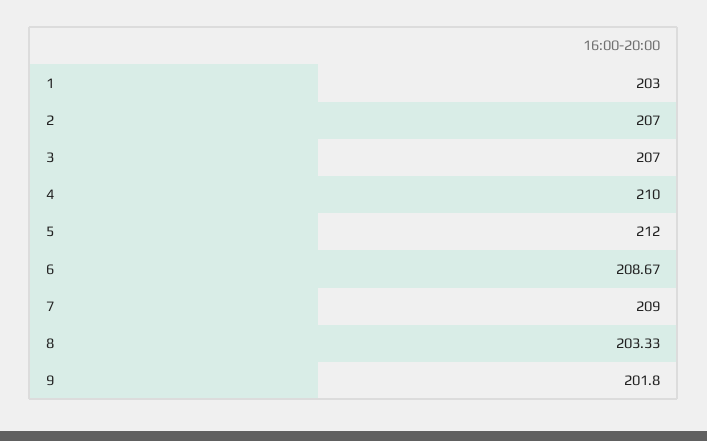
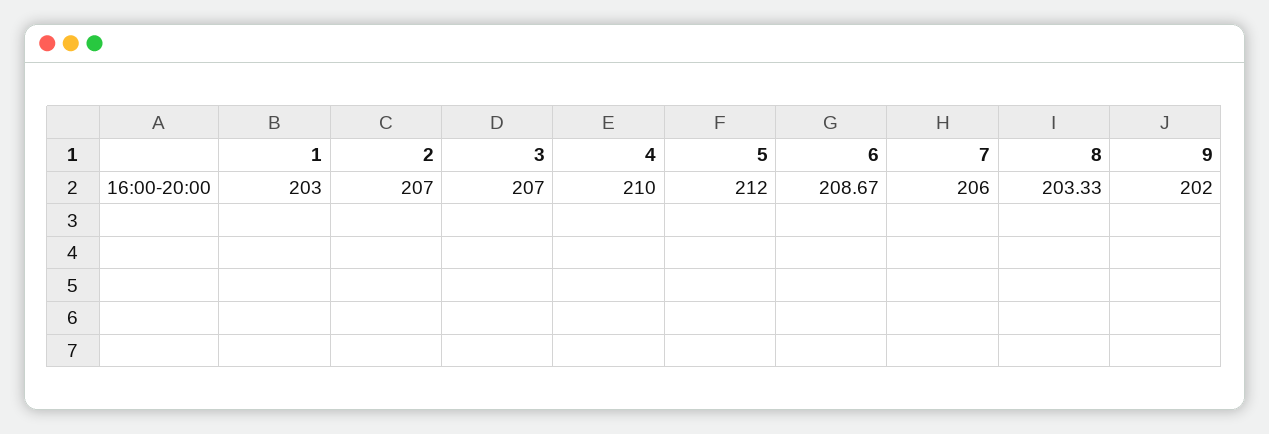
  {
    "1": 203,
    "2": 207,
    "3": 207,
    "4": 210,
    "5": 212,
    "6": 208.67,
-   "7": 209,
+   "7": 206,
    "8": 203.33,
-   "9": 201.8
+   "9": 202
  }

